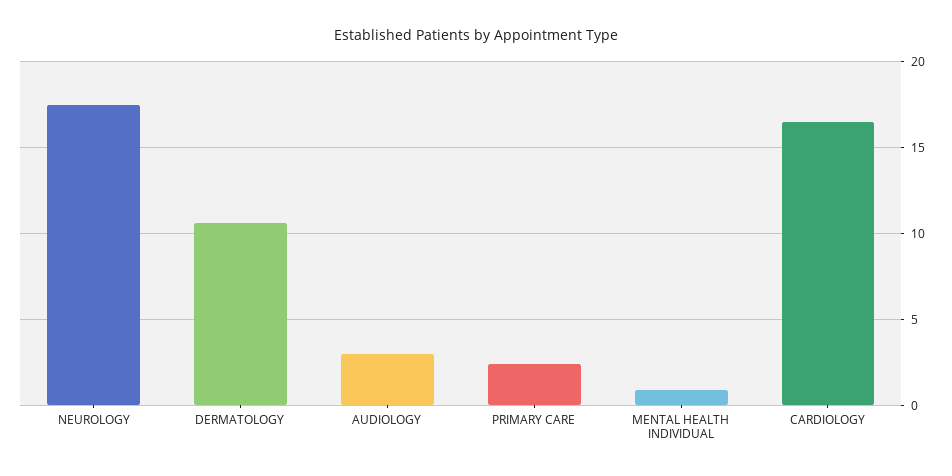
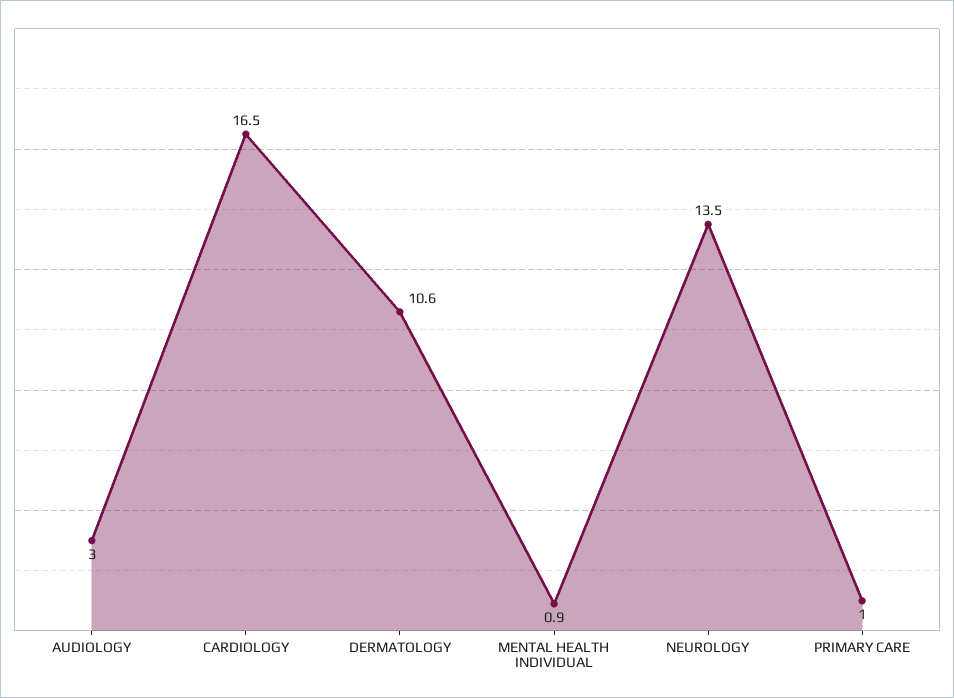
  {
-   "NEUROLOGY": 17.5,
+   "NEUROLOGY": 13.5,
    "DERMATOLOGY": 10.6,
    "AUDIOLOGY": 3,
-   "PRIMARY CARE": 2.5,
+   "PRIMARY CARE": 1,
    "MENTAL HEALTH INDIVIDUAL": 0.9,
    "CARDIOLOGY": 16.5
  }

